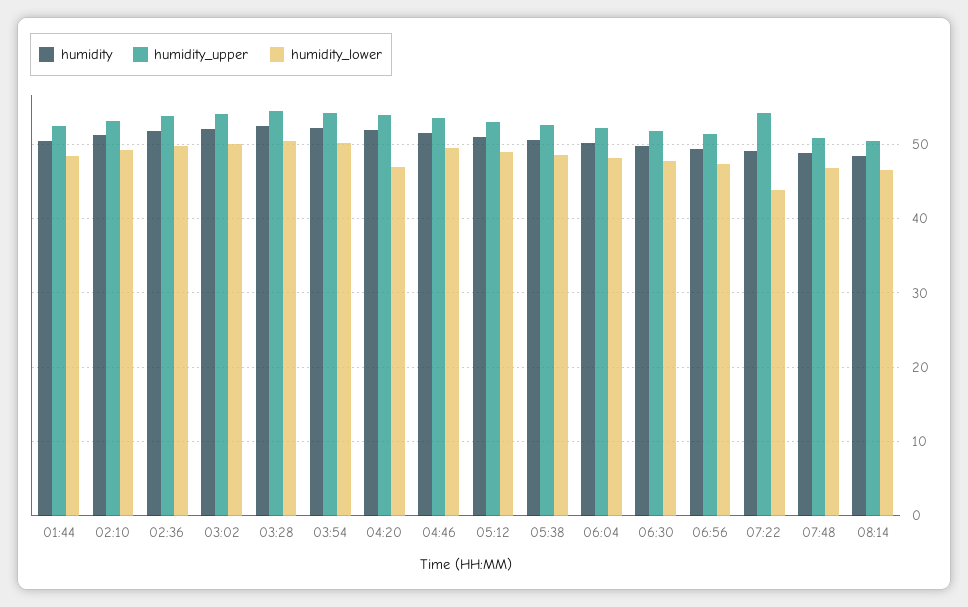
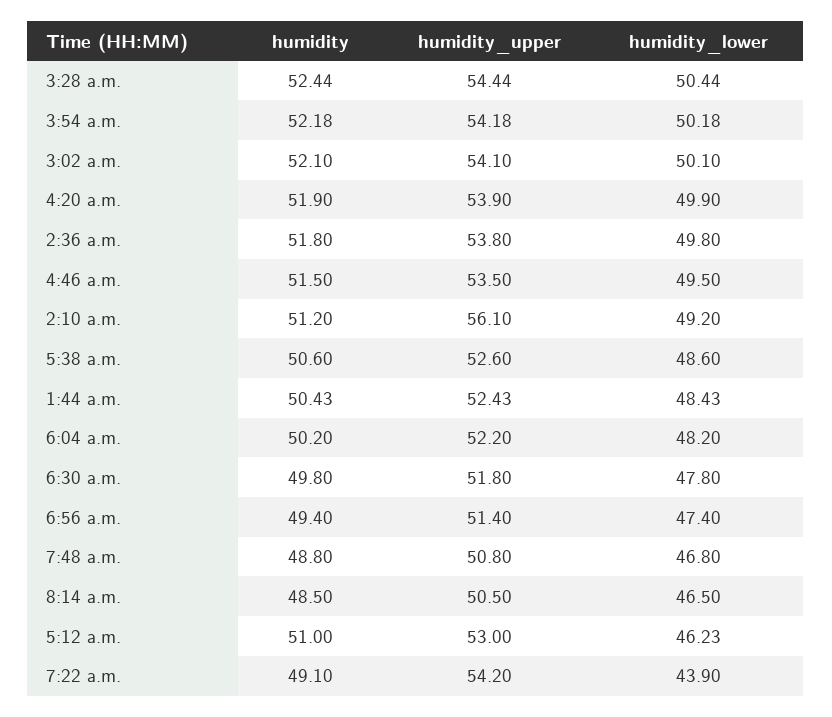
  {
    "humidity": {
      "01:44": 50.43,
      "02:10": 51.2,
      "02:36": 51.8,
      "03:02": 52.1,
      "03:28": 52.44,
      "03:54": 52.18,
      "04:20": 51.9,
      "04:46": 51.5,
      "05:12": 51,
      "05:38": 50.6,
      "06:04": 50.2,
      "06:30": 49.8,
      "06:56": 49.4,
      "07:22": 49.1,
      "07:48": 48.8,
      "08:14": 48.5
    },
    "humidity_upper": {
      "01:44": 52.43,
-     "02:10": 53,
+     "02:10": 56.1,
      "02:36": 53.8,
      "03:02": 54.1,
      "03:28": 54.44,
      "03:54": 54.18,
      "04:20": 53.9,
      "04:46": 53.5,
      "05:12": 53,
      "05:38": 52.6,
      "06:04": 52.2,
      "06:30": 51.8,
      "06:56": 51.4,
      "07:22": 54.2,
      "07:48": 50.8,
      "08:14": 50.5
    },
    "humidity_lower": {
      "01:44": 48.43,
      "02:10": 49.2,
      "02:36": 49.8,
      "03:02": 50.1,
      "03:28": 50.44,
      "03:54": 50.18,
-     "04:20": 47,
+     "04:20": 49.9,
      "04:46": 49.5,
-     "05:12": 49,
+     "05:12": 46.23,
      "05:38": 48.6,
      "06:04": 48.2,
      "06:30": 47.8,
      "06:56": 47.4,
      "07:22": 43.9,
      "07:48": 46.8,
      "08:14": 46.5
    }
  }

